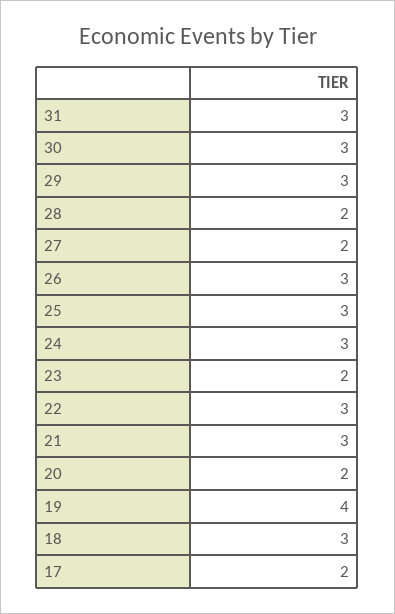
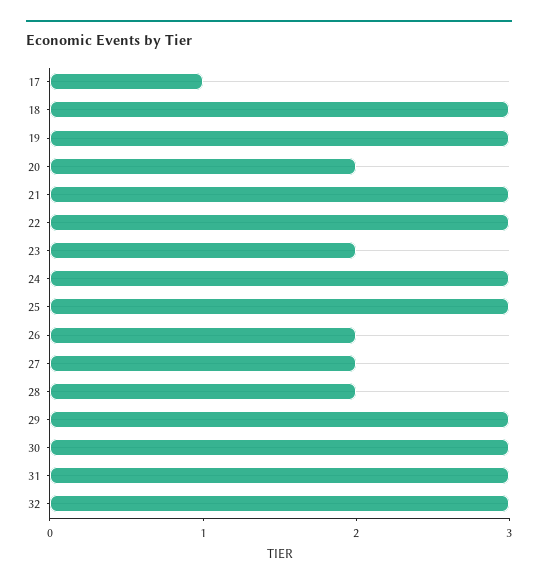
  {
    "31": 3,
    "30": 3,
    "29": 3,
    "28": 2,
    "27": 2,
-   "26": 3,
+   "26": 2,
    "25": 3,
    "24": 3,
    "23": 2,
    "22": 3,
    "21": 3,
    "20": 2,
-   "19": 4,
+   "19": 3,
    "18": 3,
-   "17": 2
+   "17": 1,
+   "32": 3
  }

